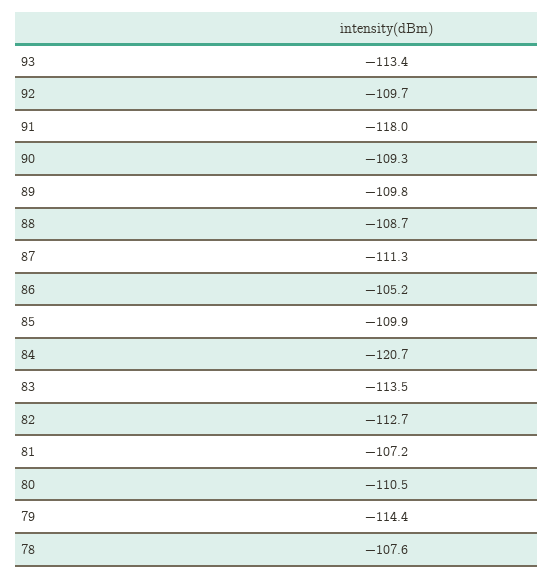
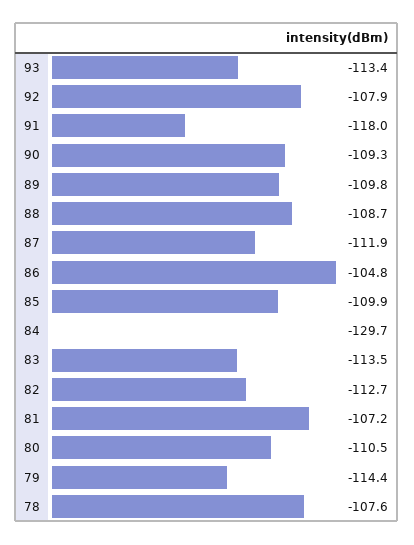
  {
    "93": -113.4,
-   "92": -109.7,
+   "92": -107.9,
    "91": -118,
    "90": -109.3,
    "89": -109.8,
    "88": -108.7,
-   "87": -111.3,
+   "87": -111.9,
-   "86": -105.2,
+   "86": -104.8,
    "85": -109.9,
-   "84": -120.7,
+   "84": -129.7,
    "83": -113.5,
    "82": -112.7,
    "81": -107.2,
    "80": -110.5,
    "79": -114.4,
    "78": -107.6
  }

